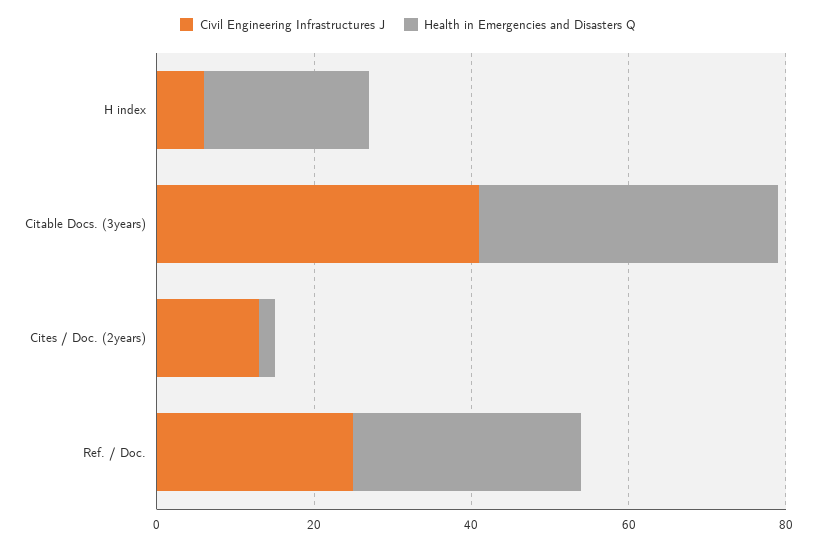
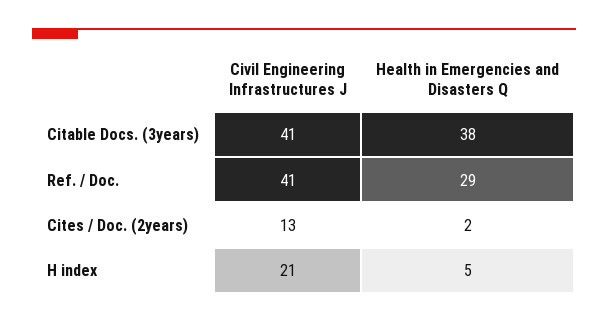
  {
    "Civil Engineering Infrastructures J": {
-     "H index": 5,
+     "H index": 21,
      "Citable Docs. (3years)": 41,
      "Cites / Doc. (2years)": 13,
-     "Ref. / Doc.": 25
+     "Ref. / Doc.": 41
    },
    "Health in Emergencies and Disasters Q": {
-     "H index": 20,
+     "H index": 5,
      "Citable Docs. (3years)": 38,
      "Cites / Doc. (2years)": 2,
      "Ref. / Doc.": 29
    }
  }

